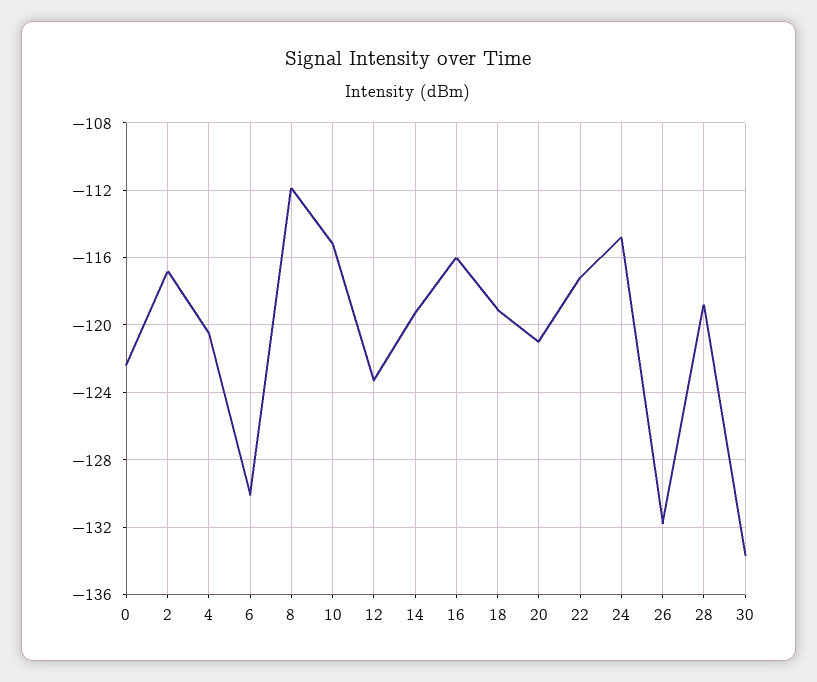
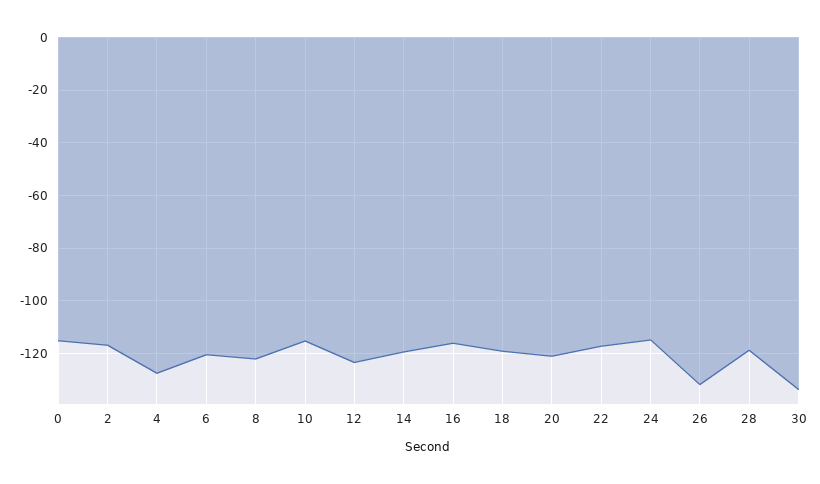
  {
-   "0": -122.5,
+   "0": -115,
    "2": -117,
-   "4": -120.5,
+   "4": -127.5,
-   "6": -130,
+   "6": -120,
-   "8": -112,
+   "8": -122.5,
    "10": -115,
    "12": -123.5,
    "14": -119.5,
    "16": -116,
    "18": -119,
    "20": -121,
    "22": -117,
    "24": -115,
    "26": -132,
    "28": -119,
    "30": -133.5
  }

